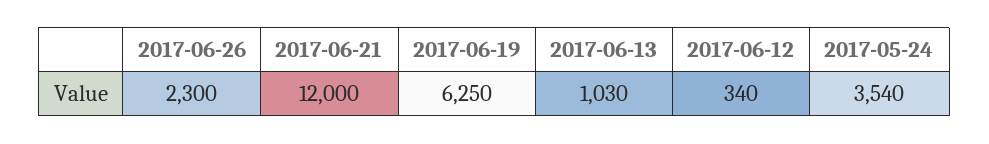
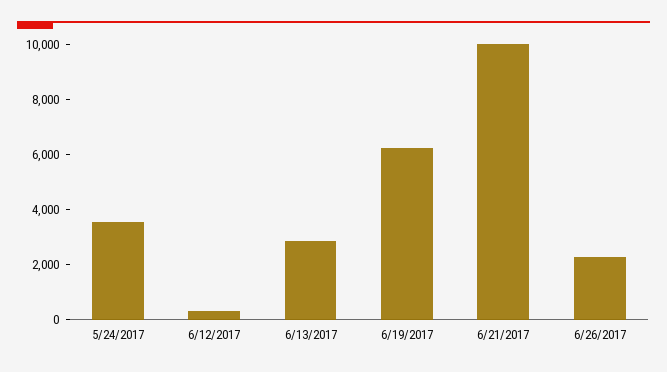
  {
    "2017-06-26": 2300,
-   "2017-06-21": 12000,
+   "2017-06-21": 10000,
    "2017-06-19": 6250,
-   "2017-06-13": 1030,
+   "2017-06-13": 3000,
    "2017-06-12": 340,
    "2017-05-24": 3540
  }

